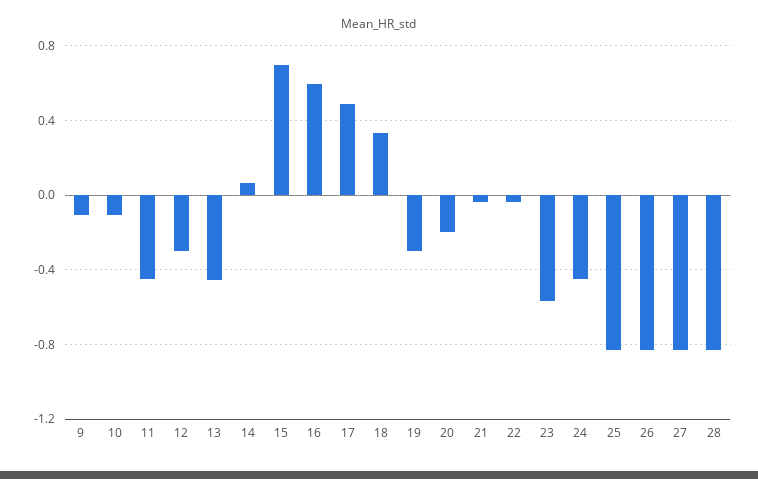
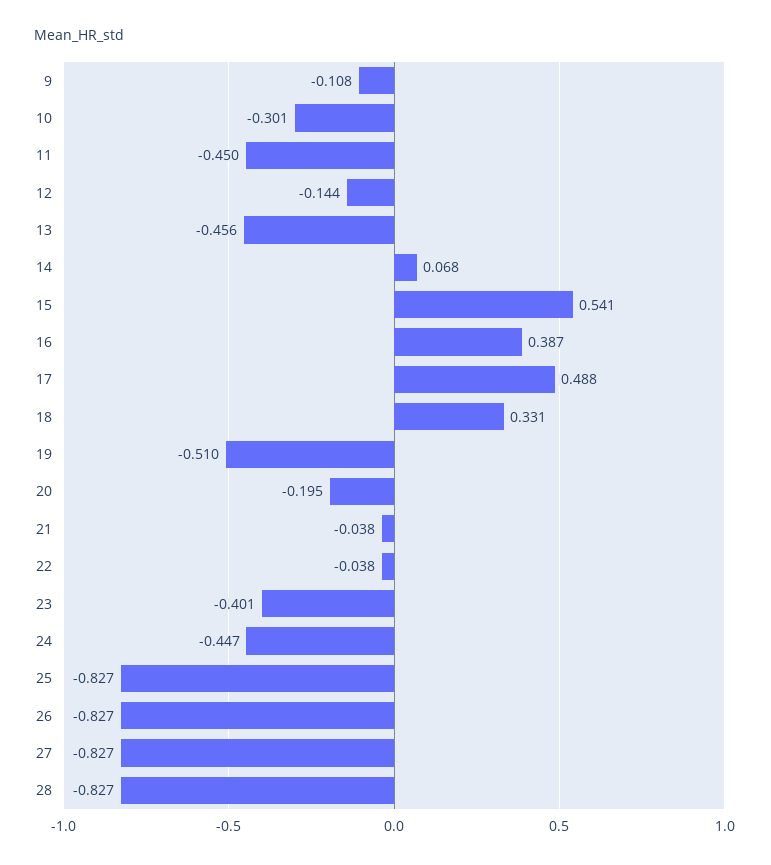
  {
    "9": -0.108,
-   "10": -0.1,
+   "10": -0.301,
    "11": -0.45,
-   "12": -0.3,
+   "12": -0.144,
    "13": -0.456,
    "14": 0.068,
-   "15": 0.7,
+   "15": 0.541,
-   "16": 0.6,
+   "16": 0.387,
    "17": 0.488,
    "18": 0.331,
-   "19": -0.3,
+   "19": -0.51,
    "20": -0.195,
    "21": -0.038,
    "22": -0.038,
-   "23": -0.55,
+   "23": -0.401,
    "24": -0.447,
    "25": -0.827,
    "26": -0.827,
    "27": -0.827,
    "28": -0.827
  }

